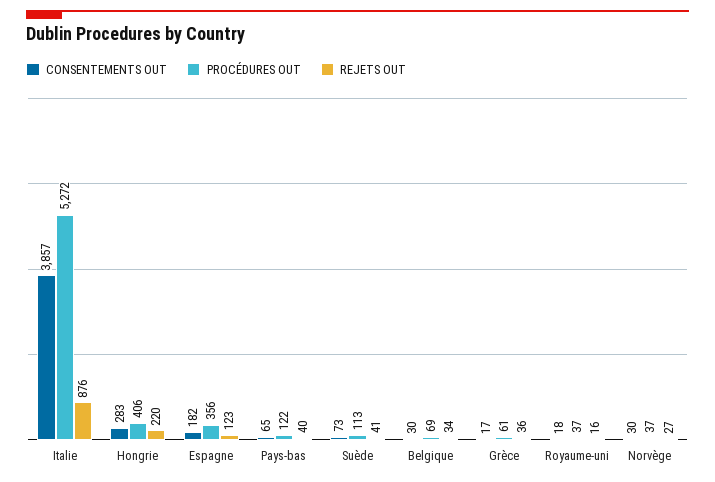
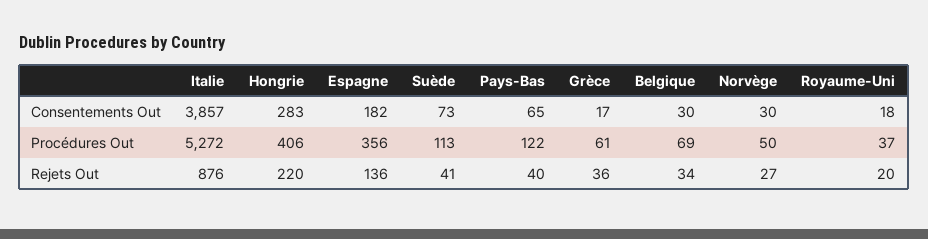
  {
    "CONSENTEMENTS OUT": {
      "Italie": 3857,
      "Hongrie": 283,
      "Espagne": 182,
      "Pays-bas": 65,
      "Suède": 73,
      "Belgique": 30,
      "Grèce": 17,
      "Royaume-uni": 18,
      "Norvège": 30
    },
    "PROCÉDURES OUT": {
      "Italie": 5272,
      "Hongrie": 406,
      "Espagne": 356,
      "Pays-bas": 122,
      "Suède": 113,
      "Belgique": 69,
      "Grèce": 61,
      "Royaume-uni": 37,
-     "Norvège": 37
+     "Norvège": 50
    },
    "REJETS OUT": {
      "Italie": 876,
      "Hongrie": 220,
-     "Espagne": 123,
+     "Espagne": 136,
      "Pays-bas": 40,
      "Suède": 41,
      "Belgique": 34,
      "Grèce": 36,
-     "Royaume-uni": 16,
+     "Royaume-uni": 20,
      "Norvège": 27
    }
  }

